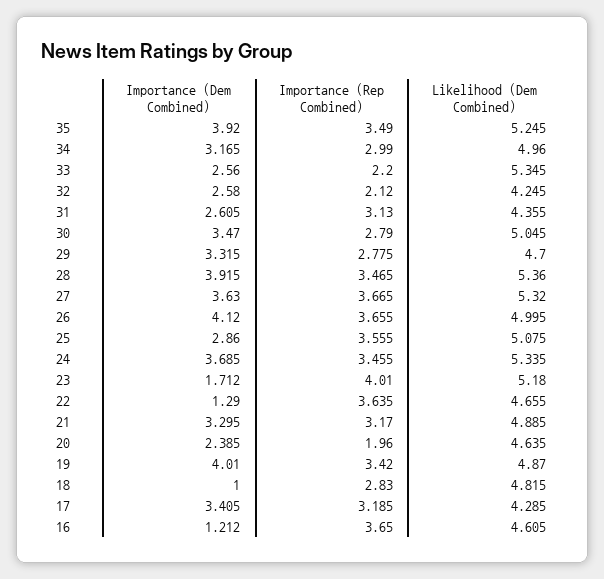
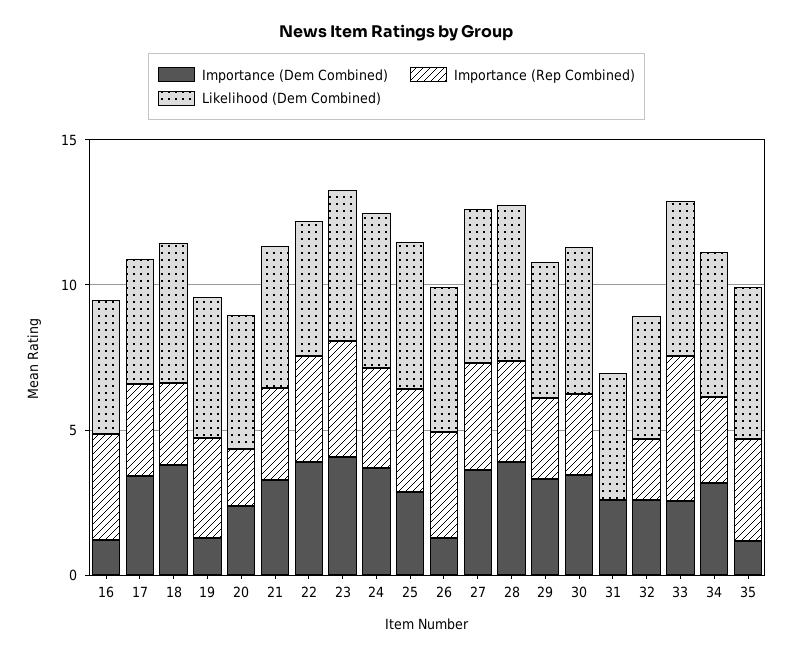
  {
    "Importance (Dem Combined)": {
-     "35": 3.92,
+     "35": 1,
      "34": 3.165,
      "33": 2.56,
      "32": 2.58,
      "31": 2.605,
      "30": 3.47,
      "29": 3.315,
      "28": 3.915,
      "27": 3.63,
-     "26": 4.12,
+     "26": 1,
      "25": 2.86,
      "24": 3.685,
-     "23": 1.712,
+     "23": 4,
-     "22": 1.29,
+     "22": 4,
      "21": 3.295,
      "20": 2.385,
-     "19": 4.01,
+     "19": 1,
-     "18": 1,
+     "18": 4,
      "17": 3.405,
      "16": 1.212
    },
    "Importance (Rep Combined)": {
      "35": 3.49,
      "34": 2.99,
-     "33": 2.2,
+     "33": 5,
      "32": 2.12,
-     "31": 3.13,
+     "31": 0,
      "30": 2.79,
      "29": 2.775,
      "28": 3.465,
      "27": 3.665,
      "26": 3.655,
      "25": 3.555,
      "24": 3.455,
      "23": 4.01,
      "22": 3.635,
      "21": 3.17,
      "20": 1.96,
      "19": 3.42,
      "18": 2.83,
      "17": 3.185,
      "16": 3.65
    },
    "Likelihood (Dem Combined)": {
      "35": 5.245,
      "34": 4.96,
      "33": 5.345,
      "32": 4.245,
      "31": 4.355,
      "30": 5.045,
      "29": 4.7,
      "28": 5.36,
      "27": 5.32,
      "26": 4.995,
      "25": 5.075,
      "24": 5.335,
      "23": 5.18,
      "22": 4.655,
      "21": 4.885,
      "20": 4.635,
      "19": 4.87,
      "18": 4.815,
      "17": 4.285,
      "16": 4.605
    }
  }

